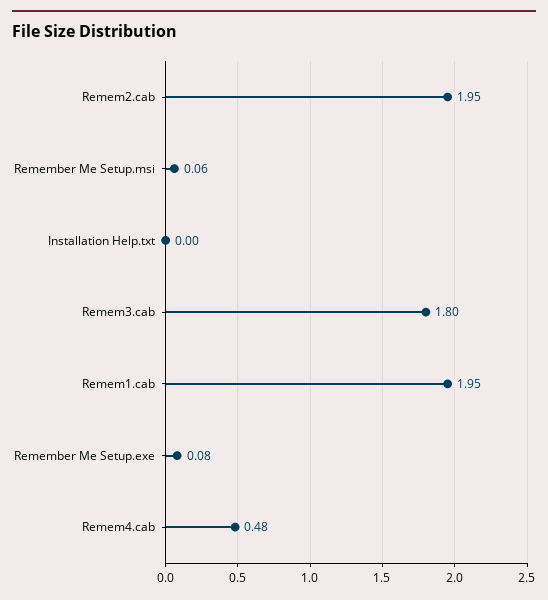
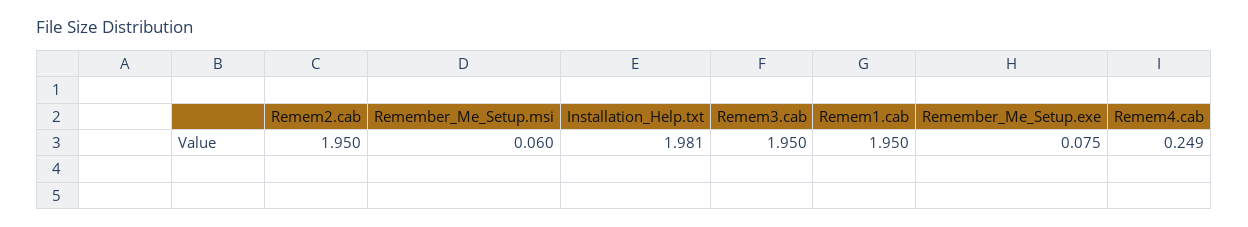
  {
    "Remem2.cab": 1.95,
    "Remember Me Setup.msi": 0.06,
-   "Installation Help.txt": 0,
+   "Installation Help.txt": 1.981,
-   "Remem3.cab": 1.8,
+   "Remem3.cab": 1.95,
    "Remem1.cab": 1.95,
    "Remember Me Setup.exe": 0.075,
-   "Remem4.cab": 0.48
+   "Remem4.cab": 0.249
  }

